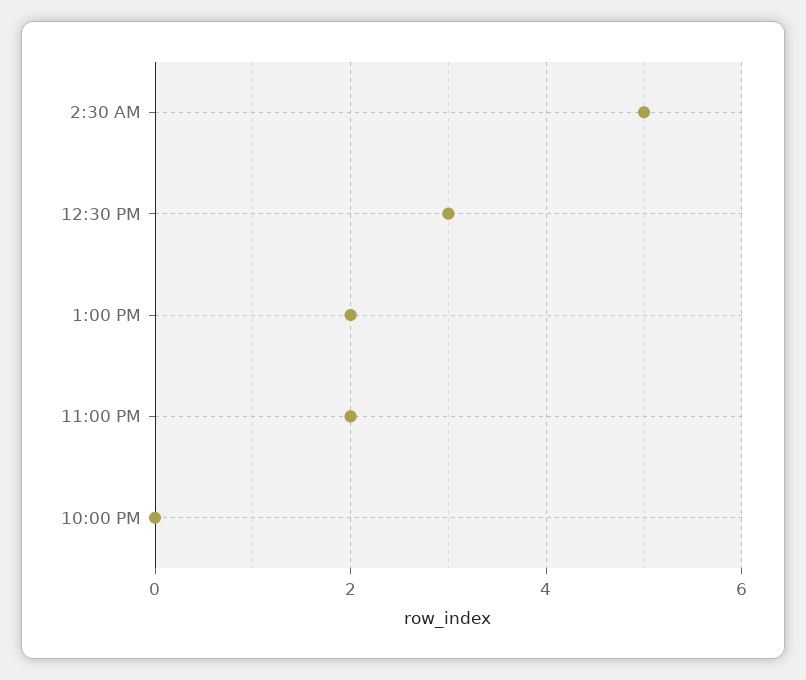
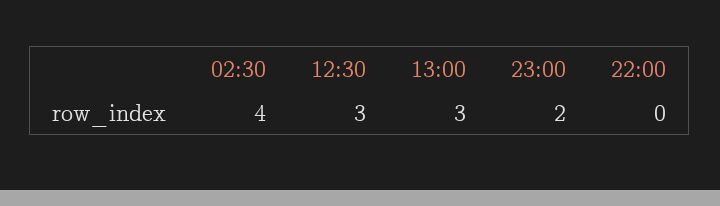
  {
-   "2:30 AM": 5,
+   "2:30 AM": 4,
    "12:30 PM": 3,
-   "1:00 PM": 2,
+   "1:00 PM": 3,
    "11:00 PM": 2,
    "10:00 PM": 0
  }

